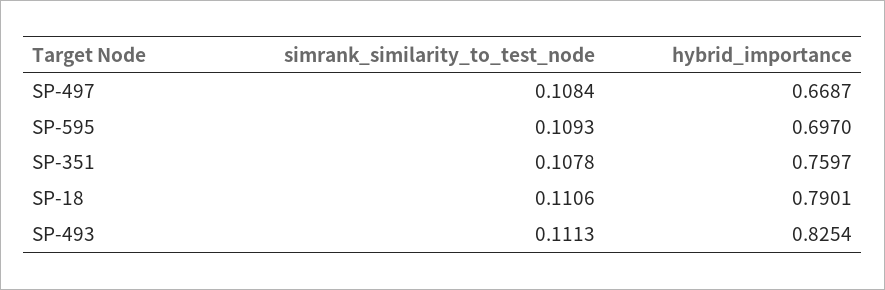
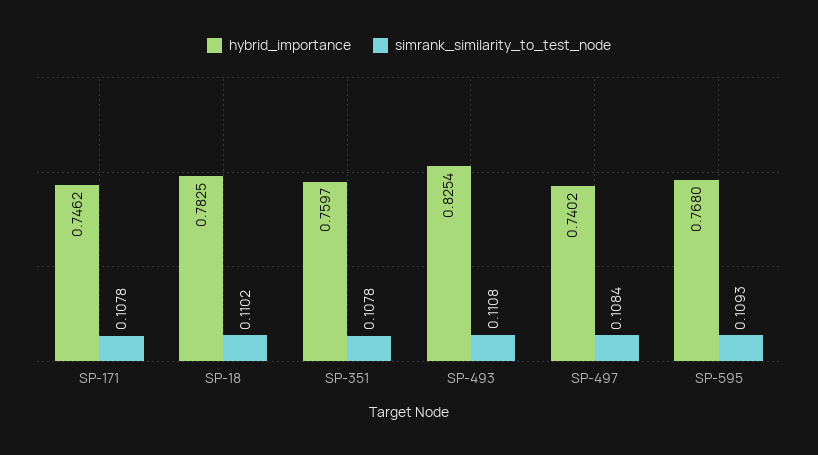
  {
    "simrank_similarity_to_test_node": {
      "SP-497": 0.1084,
      "SP-595": 0.1093,
      "SP-351": 0.1078,
-     "SP-18": 0.1106,
+     "SP-18": 0.1102,
-     "SP-493": 0.1113
+     "SP-493": 0.1108,
+     "SP-171": 0.1078
    },
    "hybrid_importance": {
-     "SP-497": 0.6687,
+     "SP-497": 0.7402,
-     "SP-595": 0.697,
+     "SP-595": 0.768,
      "SP-351": 0.7597,
-     "SP-18": 0.7901,
+     "SP-18": 0.7825,
-     "SP-493": 0.8254
+     "SP-493": 0.8254,
+     "SP-171": 0.7462
    }
  }

